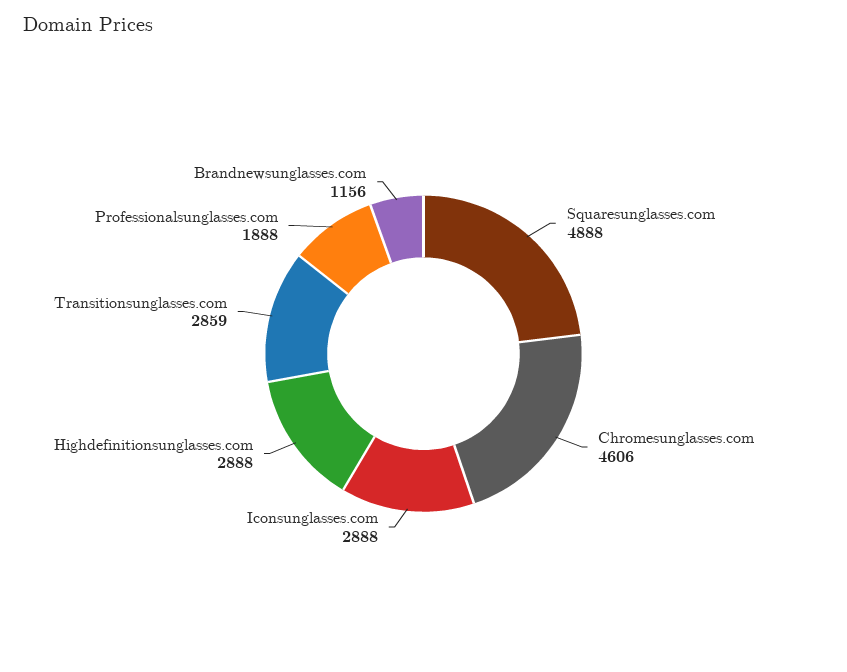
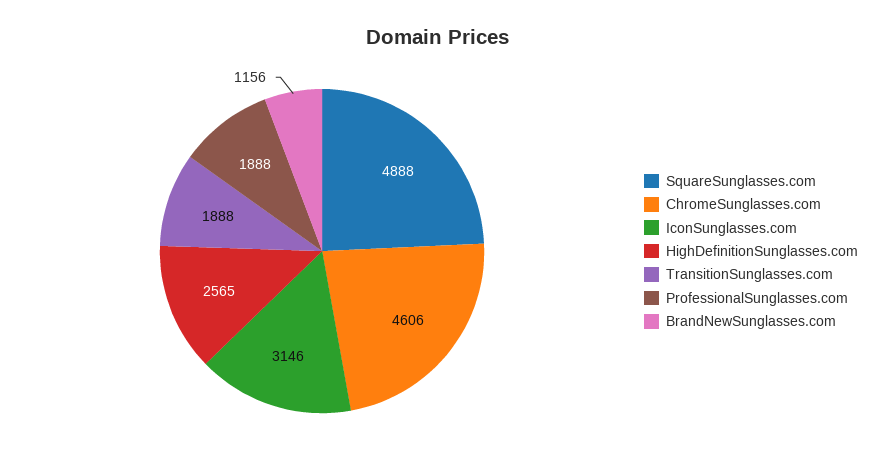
  {
    "Squaresunglasses.com": 4888,
    "Chromesunglasses.com": 4606,
-   "Iconsunglasses.com": 2888,
+   "Iconsunglasses.com": 3146,
-   "Highdefinitionsunglasses.com": 2888,
+   "Highdefinitionsunglasses.com": 2565,
-   "Transitionsunglasses.com": 2859,
+   "Transitionsunglasses.com": 1888,
    "Professionalsunglasses.com": 1888,
    "Brandnewsunglasses.com": 1156
  }

